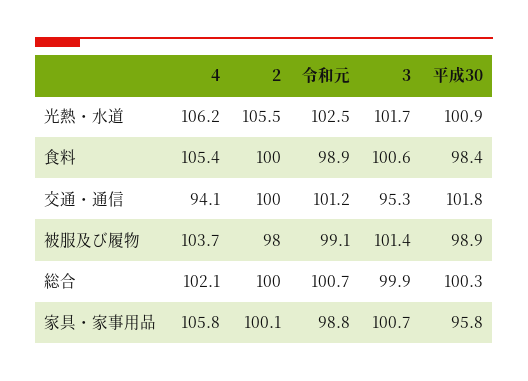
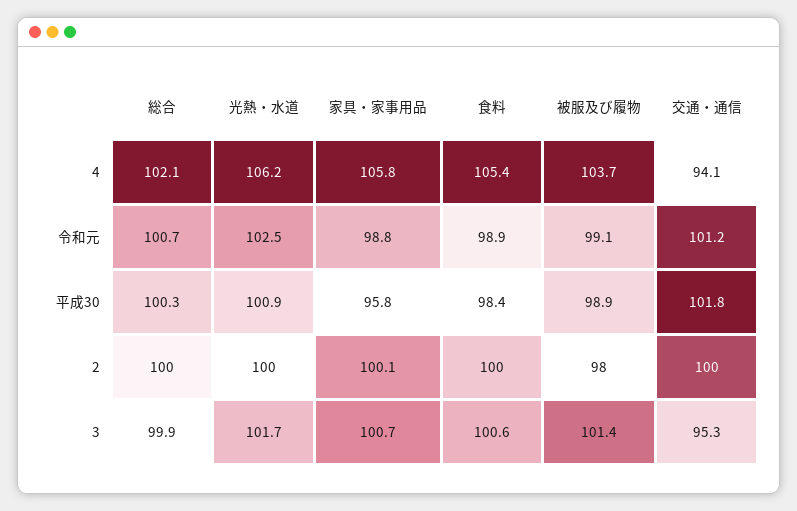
  {
    "4": {
      "光熱・水道": 106.2,
      "食料": 105.4,
      "交通・通信": 94.1,
      "被服及び履物": 103.7,
      "総合": 102.1,
      "家具・家事用品": 105.8
    },
    "2": {
-     "光熱・水道": 105.5,
+     "光熱・水道": 100,
      "食料": 100,
      "交通・通信": 100,
      "被服及び履物": 98,
      "総合": 100,
      "家具・家事用品": 100.1
    },
    "令和元": {
      "光熱・水道": 102.5,
      "食料": 98.9,
      "交通・通信": 101.2,
      "被服及び履物": 99.1,
      "総合": 100.7,
      "家具・家事用品": 98.8
    },
    "3": {
      "光熱・水道": 101.7,
      "食料": 100.6,
      "交通・通信": 95.3,
      "被服及び履物": 101.4,
      "総合": 99.9,
      "家具・家事用品": 100.7
    },
    "平成30": {
      "光熱・水道": 100.9,
      "食料": 98.4,
      "交通・通信": 101.8,
      "被服及び履物": 98.9,
      "総合": 100.3,
      "家具・家事用品": 95.8
    }
  }

